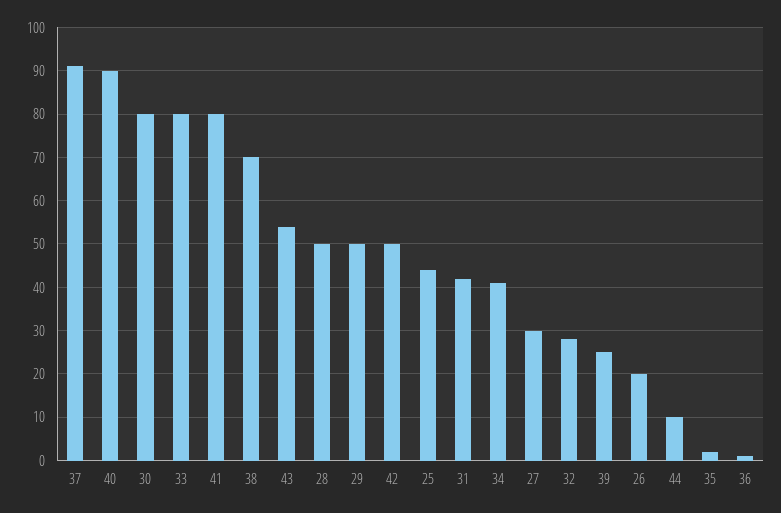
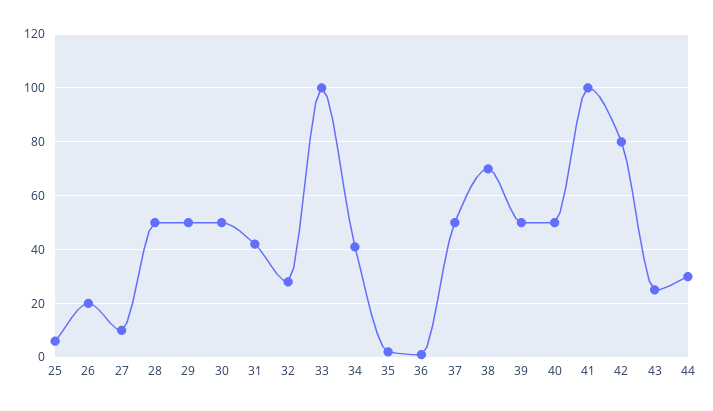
  {
-   "37": 90,
+   "37": 50,
-   "40": 90,
+   "40": 50,
-   "30": 80,
+   "30": 50,
-   "33": 80,
+   "33": 100,
-   "41": 80,
+   "41": 100,
    "38": 70,
-   "43": 55,
+   "43": 25,
    "28": 50,
    "29": 50,
-   "42": 50,
+   "42": 80,
-   "25": 45,
+   "25": 5,
    "31": 40,
    "34": 40,
-   "27": 30,
+   "27": 10,
    "32": 30,
-   "39": 25,
+   "39": 50,
    "26": 20,
-   "44": 10,
+   "44": 30,
    "35": 0,
    "36": 0
  }

